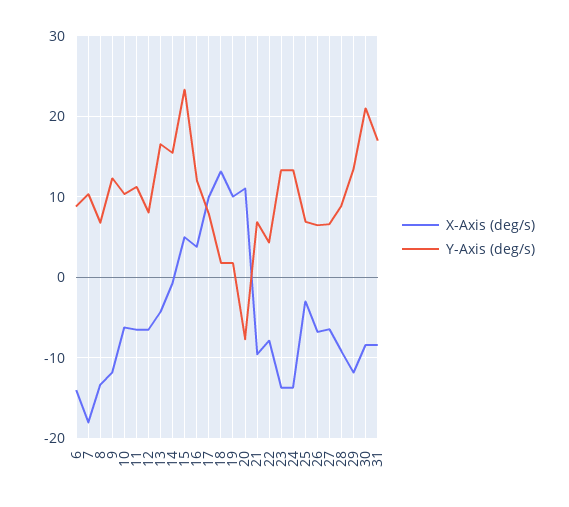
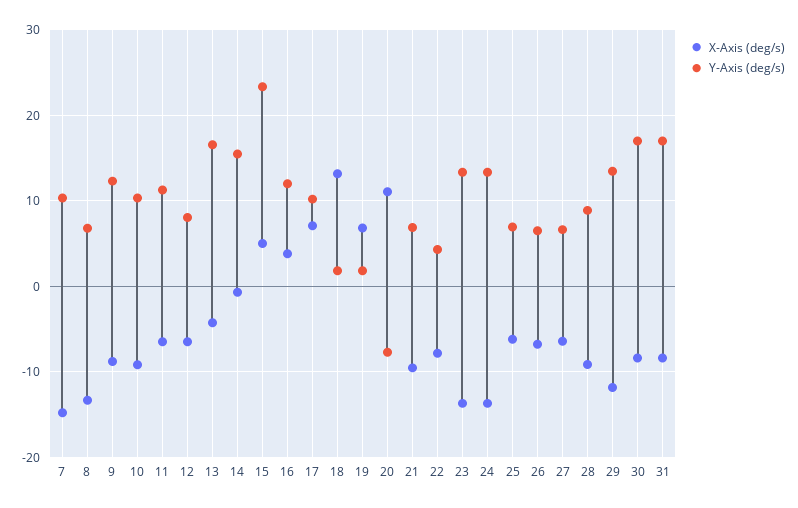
  {
    "X-Axis (deg/s)": {
-     "6": -14,
-     "7": -18,
+     "7": -15,
      "8": -13,
-     "9": -12,
+     "9": -9,
-     "10": -6,
+     "10": -9,
      "11": -6,
      "12": -6,
      "13": -4,
      "14": -1,
      "15": 5,
      "16": 4,
-     "17": 10,
+     "17": 7,
      "18": 13,
-     "19": 10,
+     "19": 7,
      "20": 11,
      "21": -10,
      "22": -8,
      "23": -14,
      "24": -14,
-     "25": -3,
+     "25": -6,
      "26": -7,
      "27": -6,
      "28": -9,
      "29": -12,
      "30": -8,
      "31": -8
    },
    "Y-Axis (deg/s)": {
-     "6": 9,
      "7": 10,
      "8": 7,
      "9": 12,
      "10": 10,
      "11": 11,
      "12": 8,
      "13": 17,
      "14": 15,
      "15": 23,
      "16": 12,
-     "17": 8,
+     "17": 10,
      "18": 2,
      "19": 2,
      "20": -8,
      "21": 7,
      "22": 4,
      "23": 13,
      "24": 13,
      "25": 7,
      "26": 7,
      "27": 7,
      "28": 9,
      "29": 13,
-     "30": 21,
+     "30": 17,
      "31": 17
    }
  }

